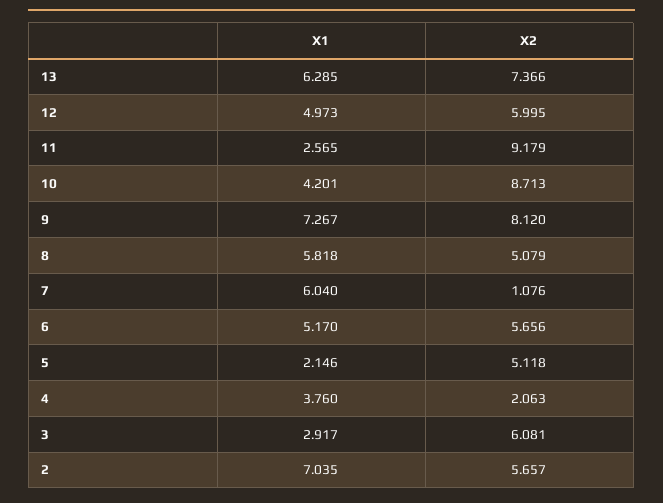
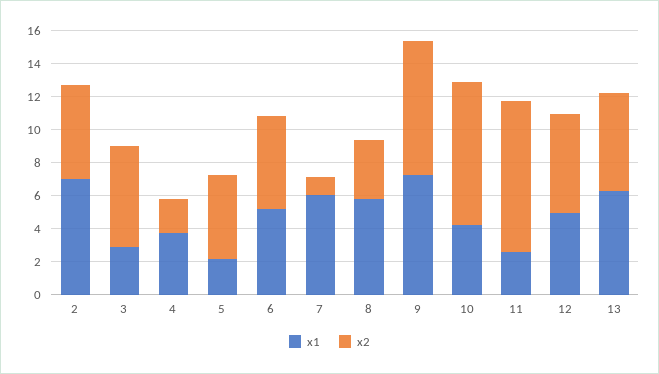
  {
    "X1": {
      "13": 6.285,
      "12": 4.973,
      "11": 2.565,
      "10": 4.201,
      "9": 7.267,
      "8": 5.818,
      "7": 6.04,
      "6": 5.17,
      "5": 2.146,
      "4": 3.76,
      "3": 2.917,
      "2": 7.035
    },
    "X2": {
-     "13": 7.366,
+     "13": 6,
      "12": 5.995,
      "11": 9.179,
      "10": 8.713,
      "9": 8.12,
-     "8": 5.079,
+     "8": 3.5,
      "7": 1.076,
      "6": 5.656,
      "5": 5.118,
      "4": 2.063,
      "3": 6.081,
      "2": 5.657
    }
  }

